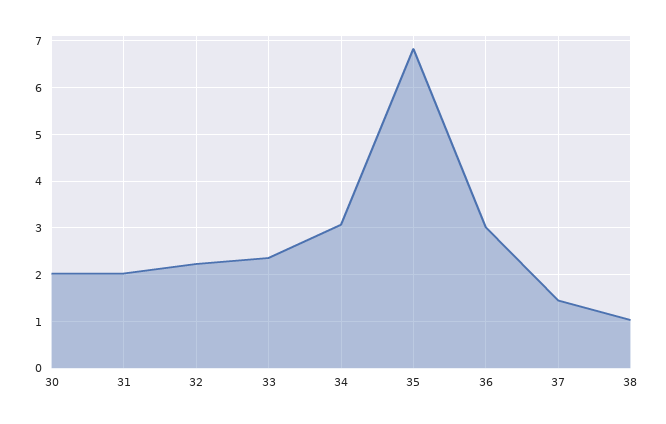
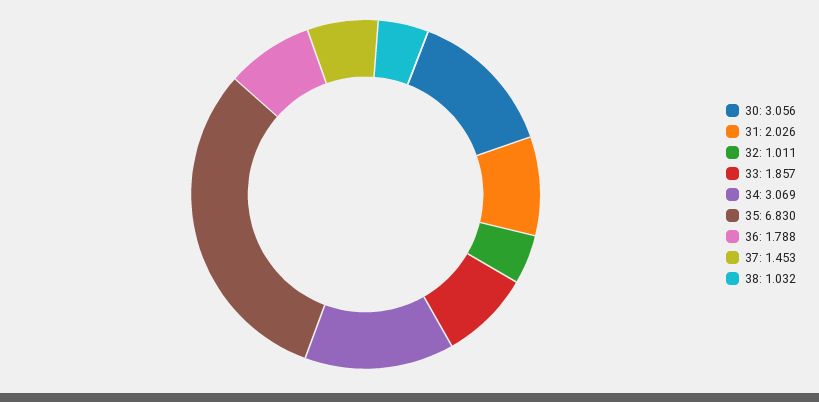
  {
-   "30": 2,
+   "30": 3.056,
    "31": 2.026,
-   "32": 2.2,
+   "32": 1.011,
-   "33": 2.4,
+   "33": 1.857,
    "34": 3.069,
    "35": 6.83,
-   "36": 3,
+   "36": 1.788,
    "37": 1.453,
    "38": 1.032
  }

